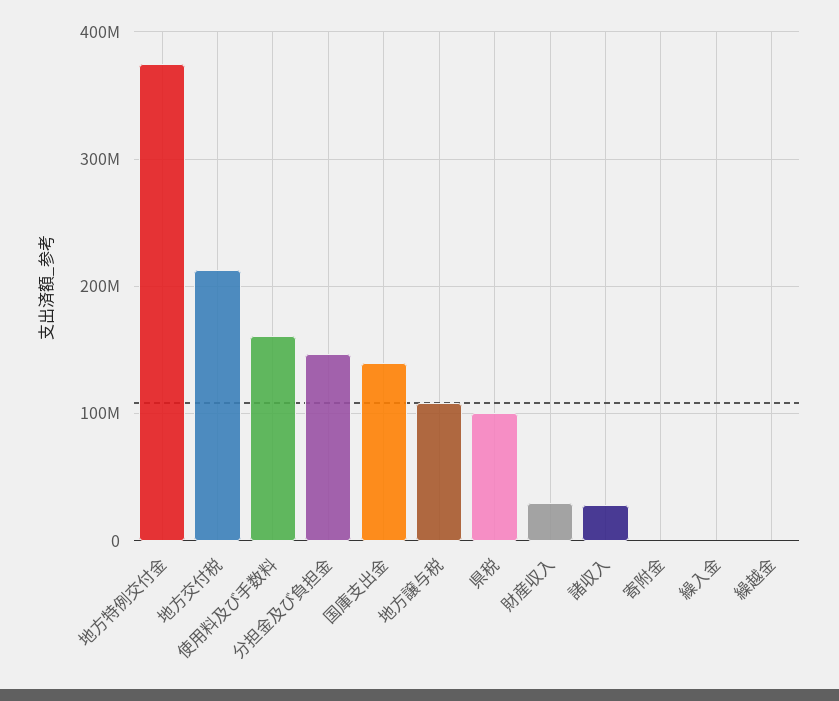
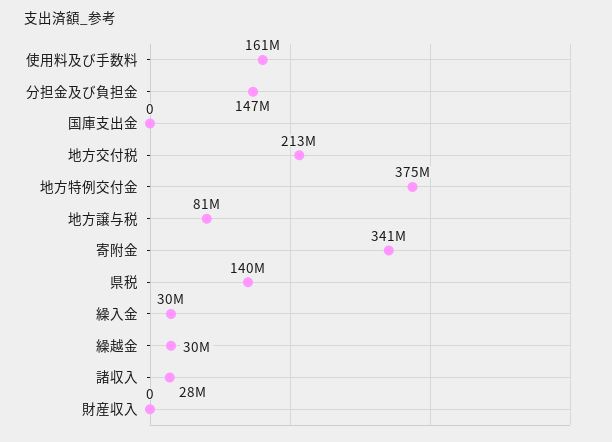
  {
    "地方特例交付金": 375000000,
    "地方交付税": 213000000,
    "使用料及び手数料": 161000000,
    "分担金及び負担金": 147000000,
-   "国庫支出金": 140000000,
+   "国庫支出金": 0,
-   "地方譲与税": 110000000,
+   "地方譲与税": 81000000,
-   "県税": 100000000,
+   "県税": 140000000,
-   "財産収入": 30000000,
+   "財産収入": 0,
    "諸収入": 28000000,
-   "寄附金": 0,
+   "寄附金": 341000000,
-   "繰入金": 0,
+   "繰入金": 30000000,
-   "繰越金": 0
+   "繰越金": 30000000
  }

